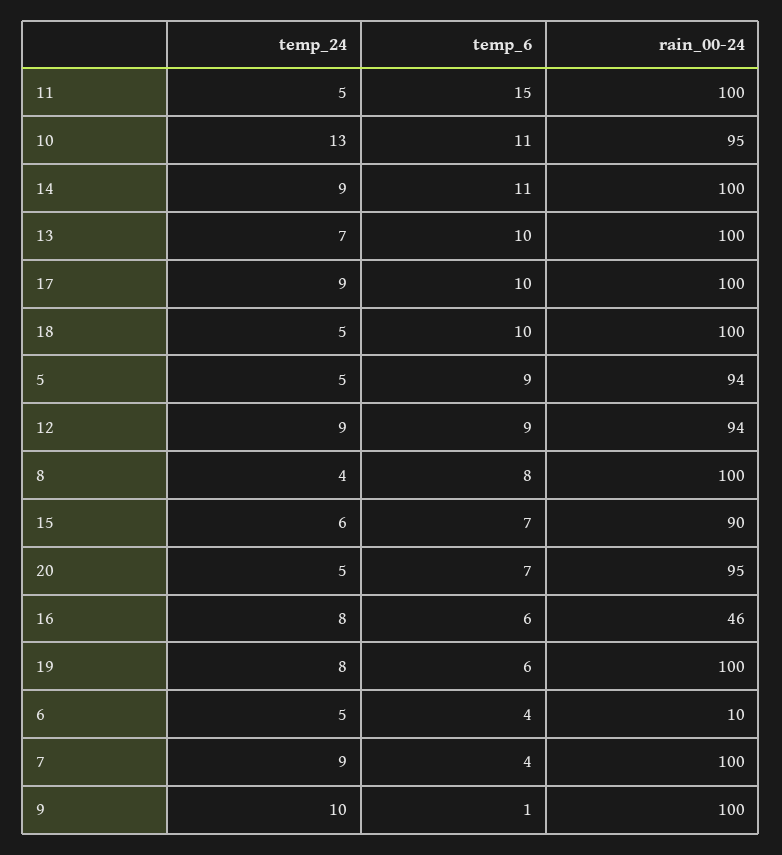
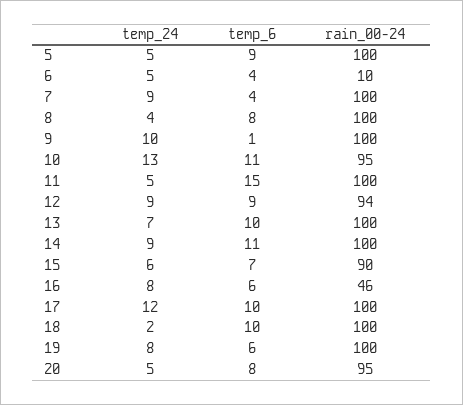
  {
    "temp_24": {
      "11": 5,
      "10": 13,
      "14": 9,
      "13": 7,
-     "17": 9,
+     "17": 12,
-     "18": 5,
+     "18": 2,
      "5": 5,
      "12": 9,
      "8": 4,
      "15": 6,
      "20": 5,
      "16": 8,
      "19": 8,
      "6": 5,
      "7": 9,
      "9": 10
    },
    "temp_6": {
      "11": 15,
      "10": 11,
      "14": 11,
      "13": 10,
      "17": 10,
      "18": 10,
      "5": 9,
      "12": 9,
      "8": 8,
      "15": 7,
-     "20": 7,
+     "20": 8,
      "16": 6,
      "19": 6,
      "6": 4,
      "7": 4,
      "9": 1
    },
    "rain_00-24": {
      "11": 100,
      "10": 95,
      "14": 100,
      "13": 100,
      "17": 100,
      "18": 100,
-     "5": 94,
+     "5": 100,
      "12": 94,
      "8": 100,
      "15": 90,
      "20": 95,
      "16": 46,
      "19": 100,
      "6": 10,
      "7": 100,
      "9": 100
    }
  }

